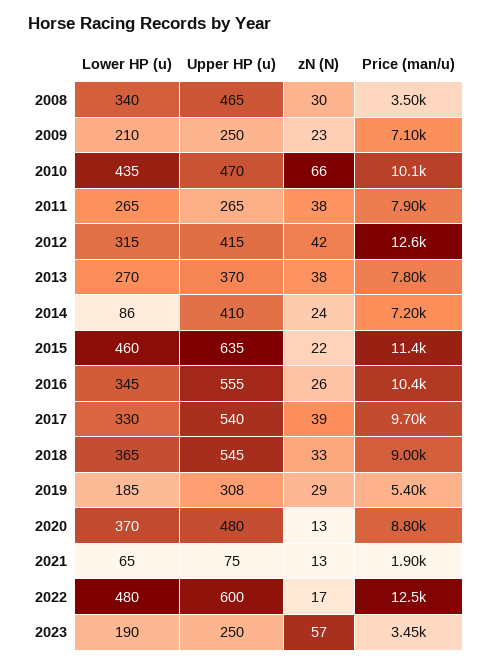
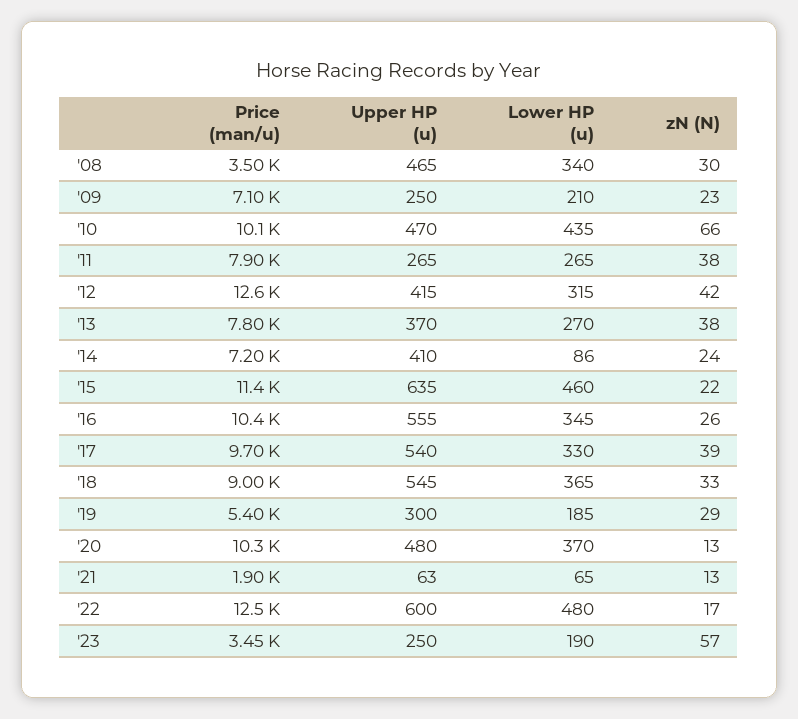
  {
    "Lower HP (u)": {
      "2008": 340,
      "2009": 210,
      "2010": 435,
      "2011": 265,
      "2012": 315,
      "2013": 270,
      "2014": 86,
      "2015": 460,
      "2016": 345,
      "2017": 330,
      "2018": 365,
      "2019": 185,
      "2020": 370,
      "2021": 65,
      "2022": 480,
      "2023": 190
    },
    "Upper HP (u)": {
      "2008": 465,
      "2009": 250,
      "2010": 470,
      "2011": 265,
      "2012": 415,
      "2013": 370,
      "2014": 410,
      "2015": 635,
      "2016": 555,
      "2017": 540,
      "2018": 545,
-     "2019": 308,
+     "2019": 300,
      "2020": 480,
-     "2021": 75,
+     "2021": 63,
      "2022": 600,
      "2023": 250
    },
    "zN (N)": {
      "2008": 30,
      "2009": 23,
      "2010": 66,
      "2011": 38,
      "2012": 42,
      "2013": 38,
      "2014": 24,
      "2015": 22,
      "2016": 26,
      "2017": 39,
      "2018": 33,
      "2019": 29,
      "2020": 13,
      "2021": 13,
      "2022": 17,
      "2023": 57
    },
    "Price (man/u)": {
      "2008": 3500,
      "2009": 7100,
      "2010": 10100,
      "2011": 7900,
      "2012": 12600,
      "2013": 7800,
      "2014": 7200,
      "2015": 11400,
      "2016": 10400,
      "2017": 9700,
      "2018": 9000,
      "2019": 5400,
-     "2020": 8800,
+     "2020": 10300,
      "2021": 1900,
      "2022": 12500,
      "2023": 3450
    }
  }

